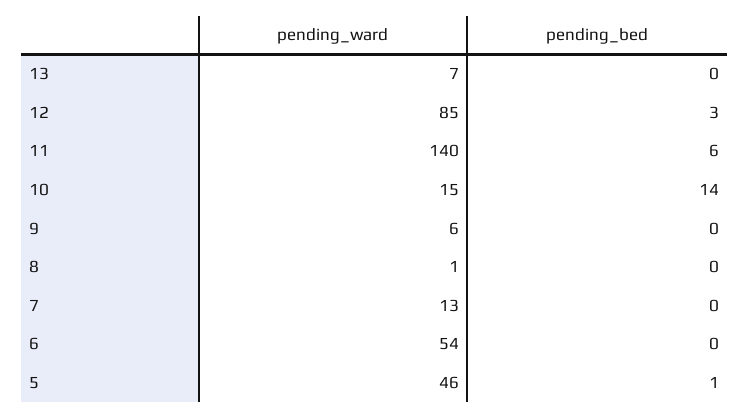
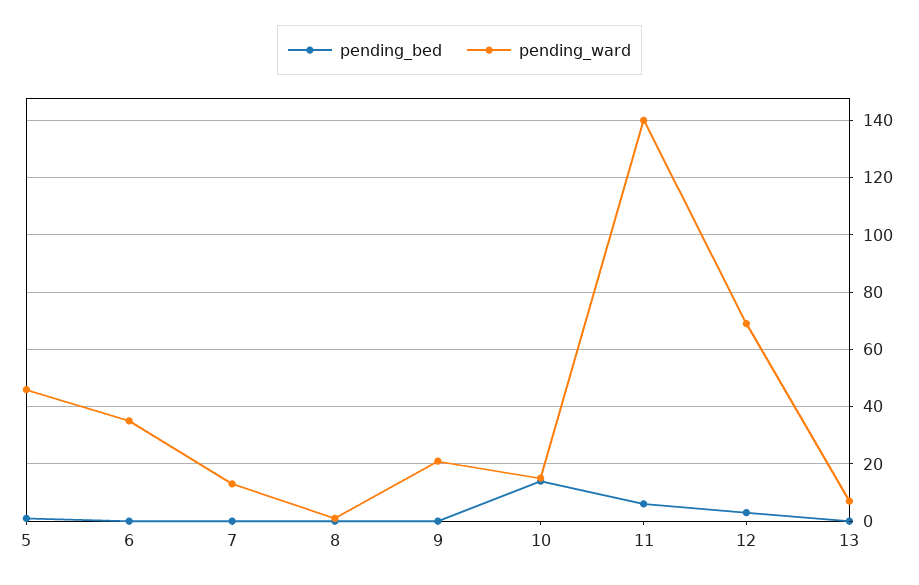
  {
    "pending_ward": {
      "13": 7,
-     "12": 85,
+     "12": 70,
      "11": 140,
      "10": 15,
-     "9": 6,
+     "9": 20,
      "8": 1,
      "7": 13,
-     "6": 54,
+     "6": 35,
      "5": 46
    },
    "pending_bed": {
      "13": 0,
      "12": 3,
      "11": 6,
      "10": 14,
      "9": 0,
      "8": 0,
      "7": 0,
      "6": 0,
      "5": 1
    }
  }

